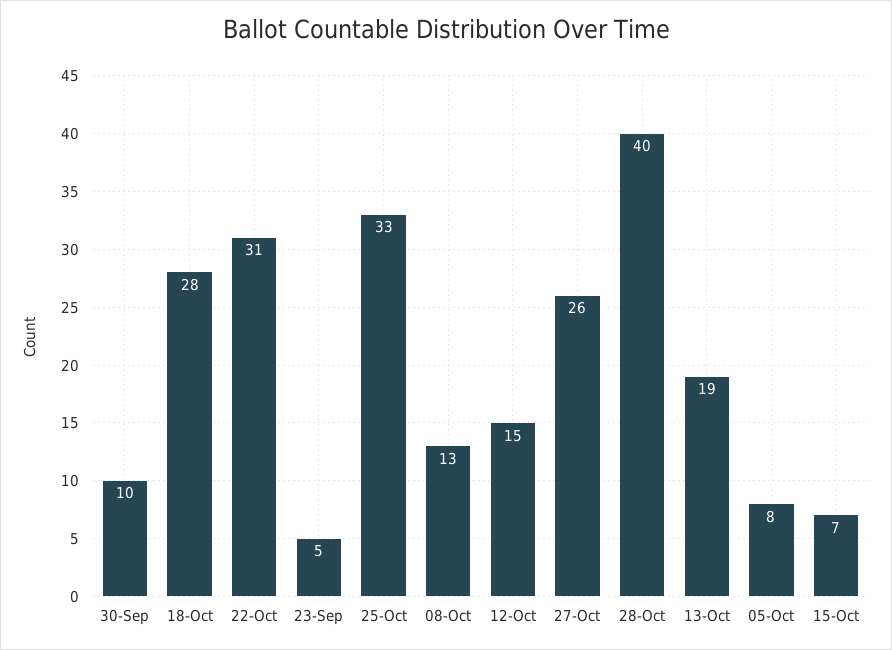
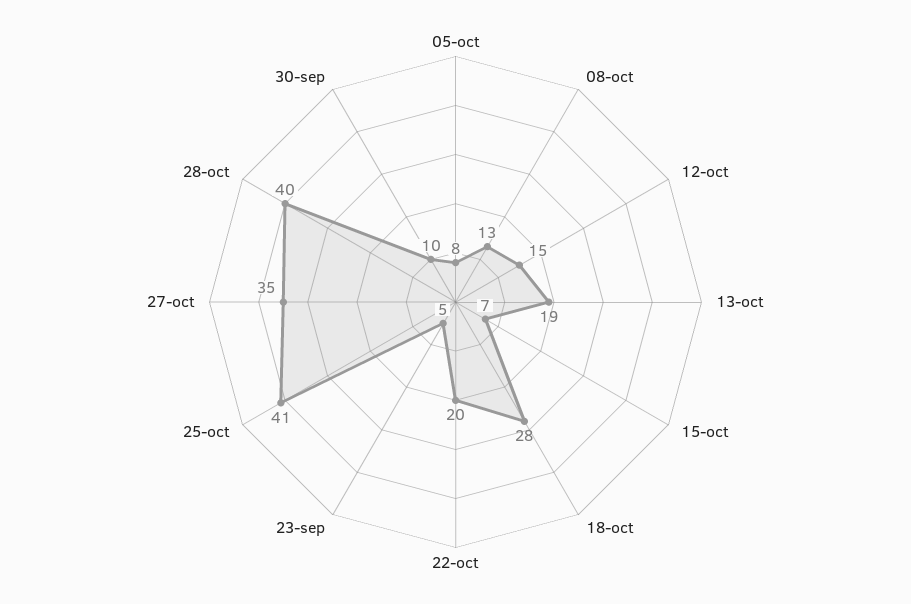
  {
    "30-Sep": 10,
    "18-Oct": 28,
-   "22-Oct": 31,
+   "22-Oct": 20,
    "23-Sep": 5,
-   "25-Oct": 33,
+   "25-Oct": 41,
    "08-Oct": 13,
    "12-Oct": 15,
-   "27-Oct": 26,
+   "27-Oct": 35,
    "28-Oct": 40,
    "13-Oct": 19,
    "05-Oct": 8,
    "15-Oct": 7
  }

